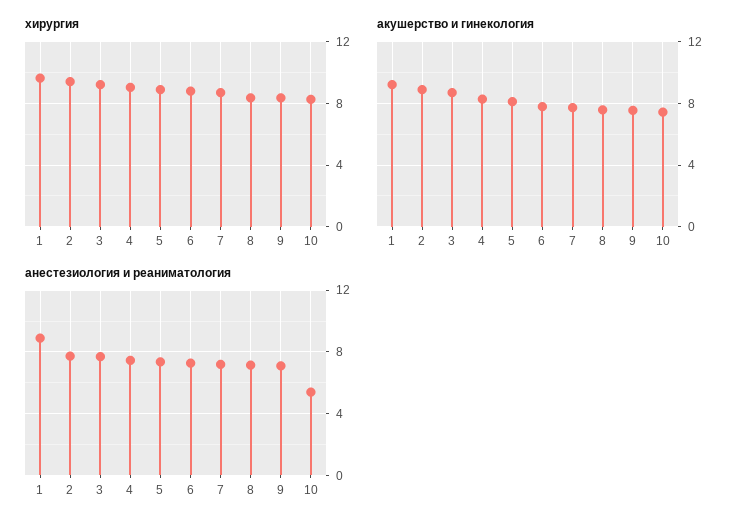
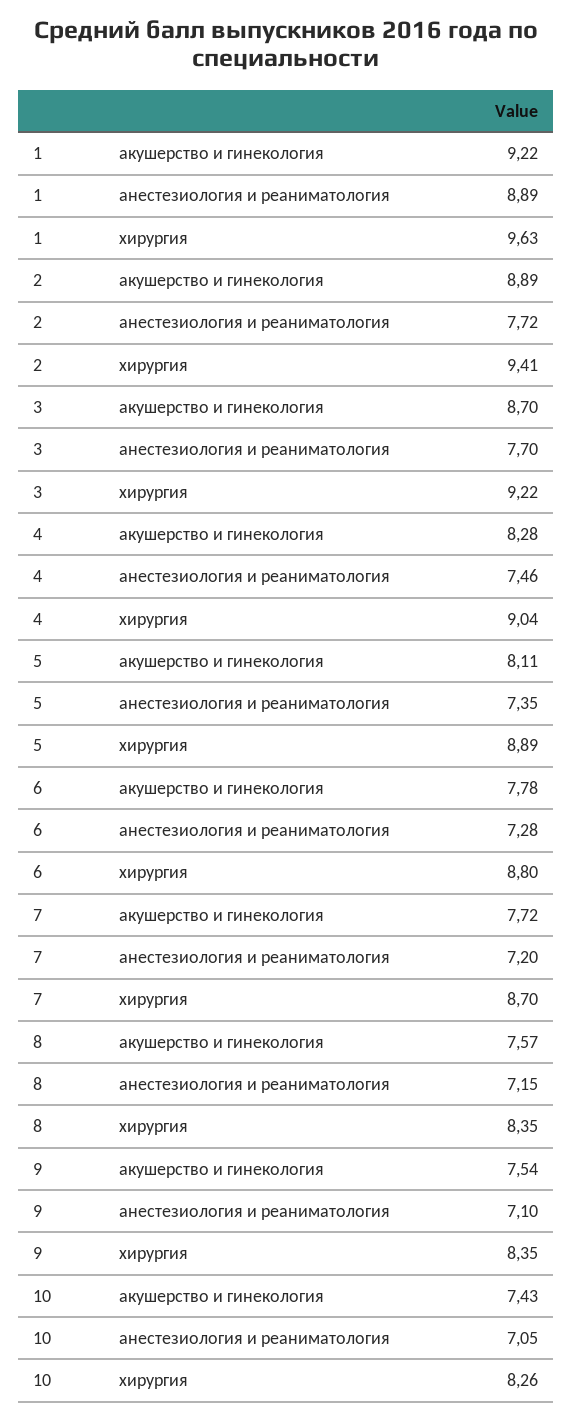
  {
    "хирургия": {
      "1": 9.63,
      "2": 9.41,
      "3": 9.22,
      "4": 9.04,
      "5": 8.89,
      "6": 8.8,
      "7": 8.7,
      "8": 8.35,
      "9": 8.35,
      "10": 8.26
    },
    "акушерство и гинекология": {
      "1": 9.22,
      "2": 8.89,
      "3": 8.7,
      "4": 8.28,
      "5": 8.11,
      "6": 7.78,
      "7": 7.72,
      "8": 7.57,
      "9": 7.54,
      "10": 7.43
    },
    "анестезиология и реаниматология": {
      "1": 8.89,
      "2": 7.72,
      "3": 7.7,
      "4": 7.46,
      "5": 7.35,
      "6": 7.28,
      "7": 7.2,
      "8": 7.15,
      "9": 7.1,
-     "10": 5.5
+     "10": 7.05
    }
  }

